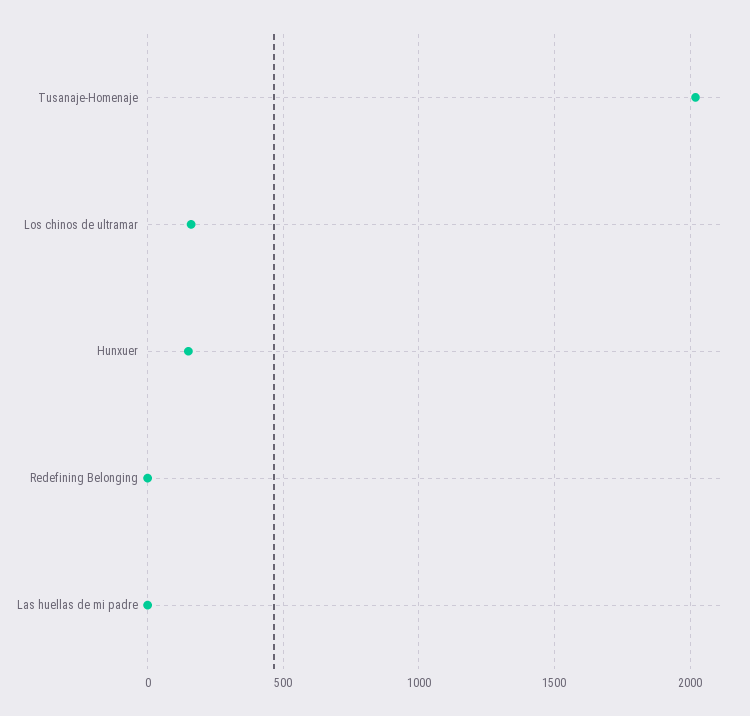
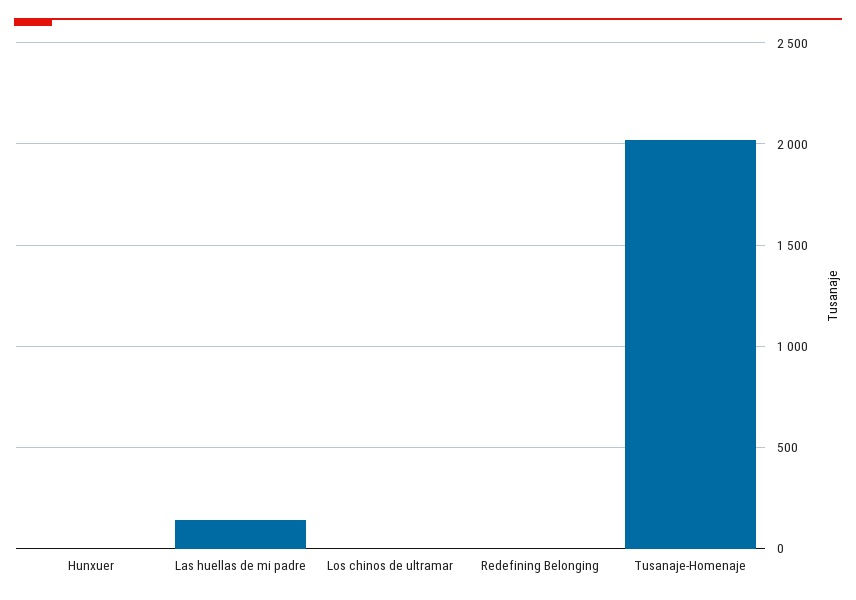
  {
    "Tusanaje-Homenaje": 2000,
-   "Los chinos de ultramar": 150,
+   "Los chinos de ultramar": 0,
-   "Hunxuer": 150,
+   "Hunxuer": 0,
    "Redefining Belonging": 0,
-   "Las huellas de mi padre": 0
+   "Las huellas de mi padre": 150
  }

